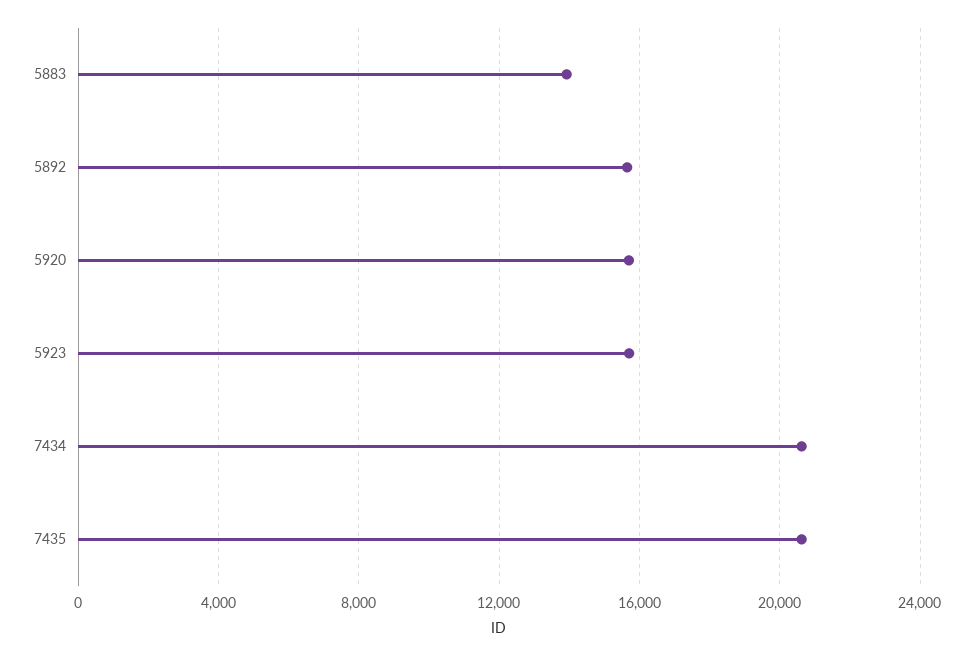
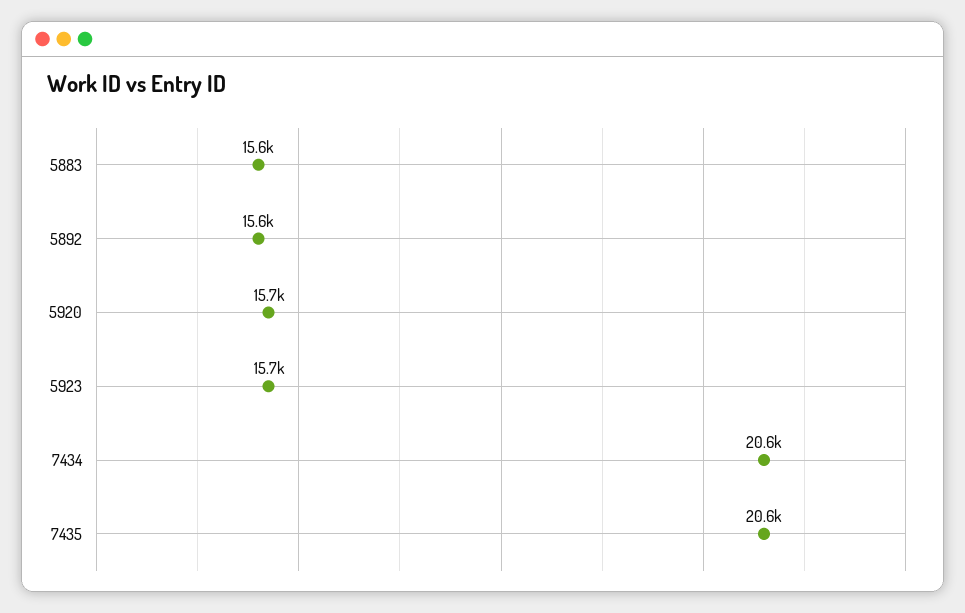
  {
-   "5883": 14000,
+   "5883": 15600,
    "5892": 15600,
    "5920": 15700,
    "5923": 15700,
    "7434": 20600,
    "7435": 20600
  }

